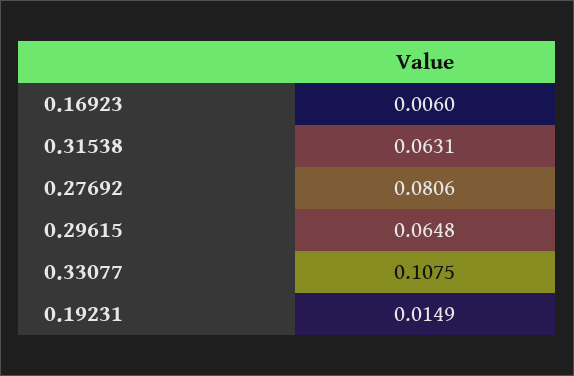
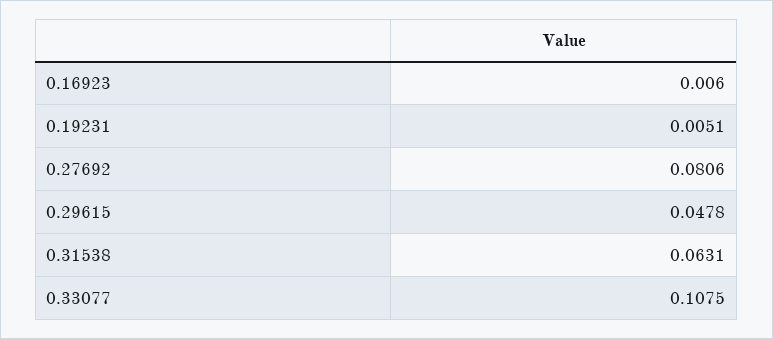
  {
    "0.16923": 0.006,
    "0.31538": 0.0631,
    "0.27692": 0.0806,
-   "0.29615": 0.0648,
+   "0.29615": 0.0478,
    "0.33077": 0.1075,
-   "0.19231": 0.0149
+   "0.19231": 0.0051
  }

